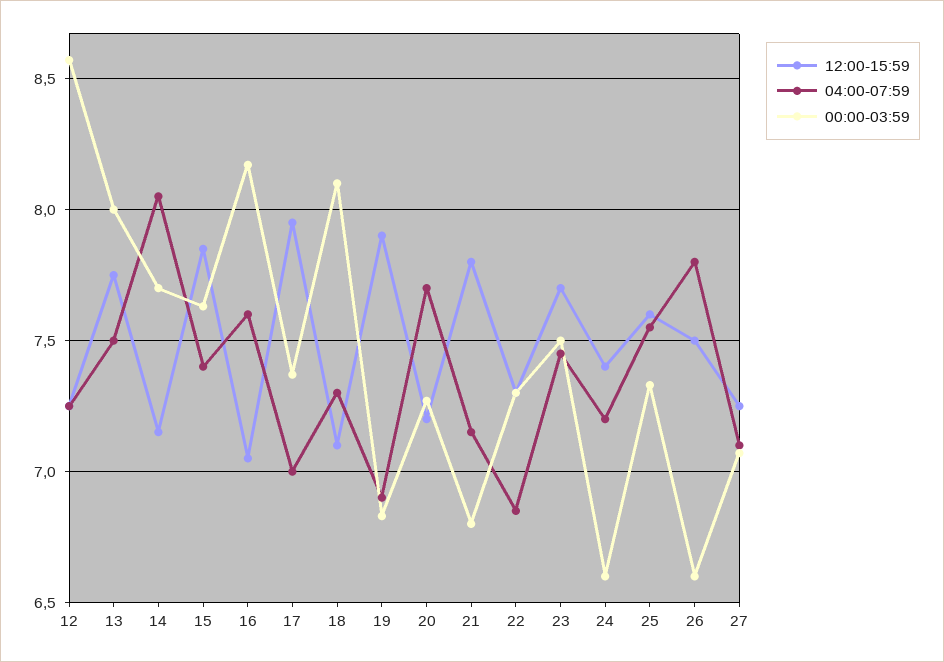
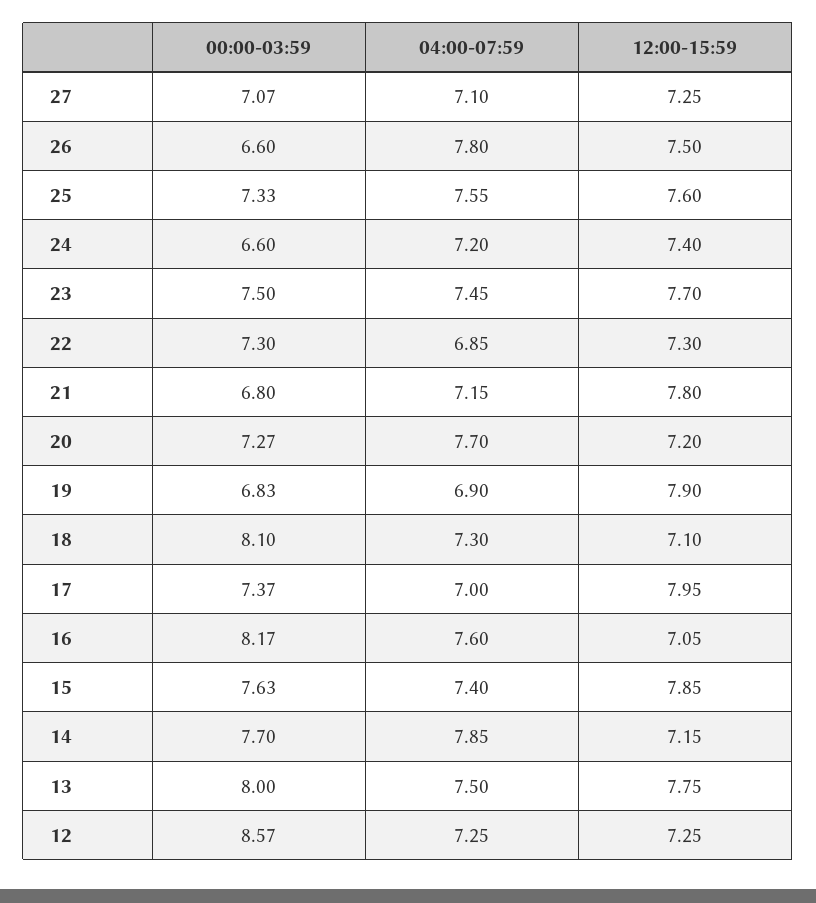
  {
    "12:00-15:59": {
      "12": 7.25,
      "13": 7.75,
      "14": 7.15,
      "15": 7.85,
      "16": 7.05,
      "17": 7.95,
      "18": 7.1,
      "19": 7.9,
      "20": 7.2,
      "21": 7.8,
      "22": 7.3,
      "23": 7.7,
      "24": 7.4,
      "25": 7.6,
      "26": 7.5,
      "27": 7.25
    },
    "04:00-07:59": {
      "12": 7.25,
      "13": 7.5,
-     "14": 8.05,
+     "14": 7.85,
      "15": 7.4,
      "16": 7.6,
      "17": 7,
      "18": 7.3,
      "19": 6.9,
      "20": 7.7,
      "21": 7.15,
      "22": 6.85,
      "23": 7.45,
      "24": 7.2,
      "25": 7.55,
      "26": 7.8,
      "27": 7.1
    },
    "00:00-03:59": {
      "12": 8.57,
      "13": 8,
      "14": 7.7,
      "15": 7.63,
      "16": 8.17,
      "17": 7.37,
      "18": 8.1,
      "19": 6.83,
      "20": 7.27,
      "21": 6.8,
      "22": 7.3,
      "23": 7.5,
      "24": 6.6,
      "25": 7.33,
      "26": 6.6,
      "27": 7.07
    }
  }

